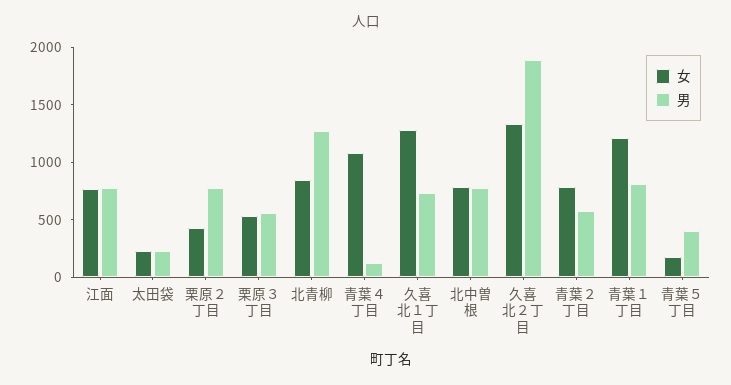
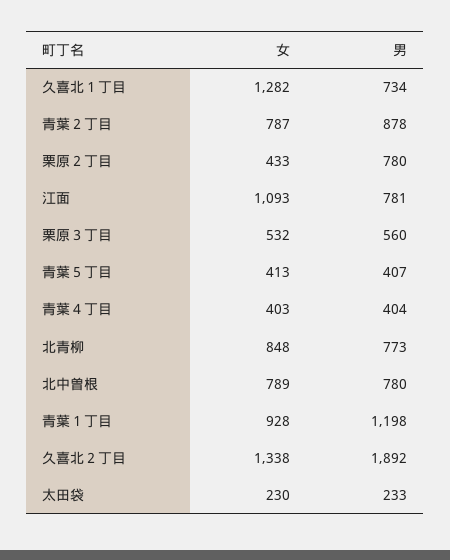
  {
    "女": {
-     "江面": 800,
+     "江面": 1093,
      "太田袋": 230,
      "栗原２丁目": 433,
      "栗原３丁目": 532,
      "北青柳": 848,
-     "青葉４丁目": 1100,
+     "青葉４丁目": 403,
      "久喜北１丁目": 1282,
      "北中曽根": 789,
      "久喜北２丁目": 1338,
      "青葉２丁目": 787,
-     "青葉１丁目": 1200,
+     "青葉１丁目": 928,
-     "青葉５丁目": 200
+     "青葉５丁目": 413
    },
    "男": {
      "江面": 781,
      "太田袋": 233,
      "栗原２丁目": 780,
      "栗原３丁目": 560,
-     "北青柳": 1300,
+     "北青柳": 773,
-     "青葉４丁目": 100,
+     "青葉４丁目": 404,
      "久喜北１丁目": 734,
      "北中曽根": 780,
      "久喜北２丁目": 1892,
-     "青葉２丁目": 600,
+     "青葉２丁目": 878,
-     "青葉１丁目": 800,
+     "青葉１丁目": 1198,
      "青葉５丁目": 407
    }
  }

